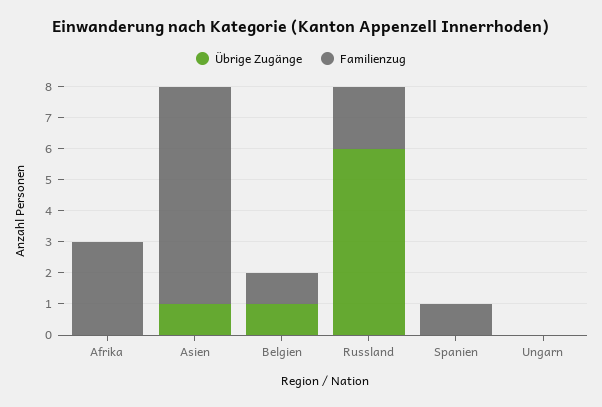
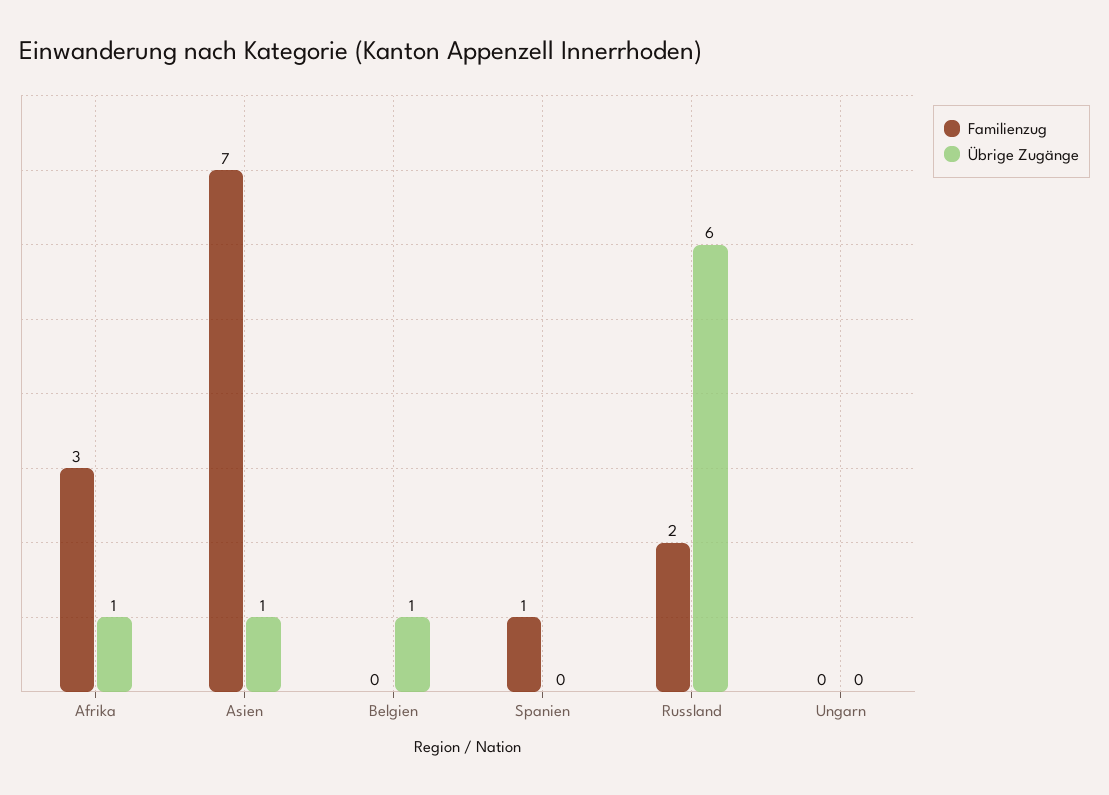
  {
    "Übrige Zugänge": {
-     "Afrika": 0,
+     "Afrika": 1,
      "Asien": 1,
      "Belgien": 1,
      "Russland": 6,
      "Spanien": 0,
      "Ungarn": 0
    },
    "Familienzug": {
      "Afrika": 3,
      "Asien": 7,
-     "Belgien": 1,
+     "Belgien": 0,
      "Russland": 2,
      "Spanien": 1,
      "Ungarn": 0
    }
  }

